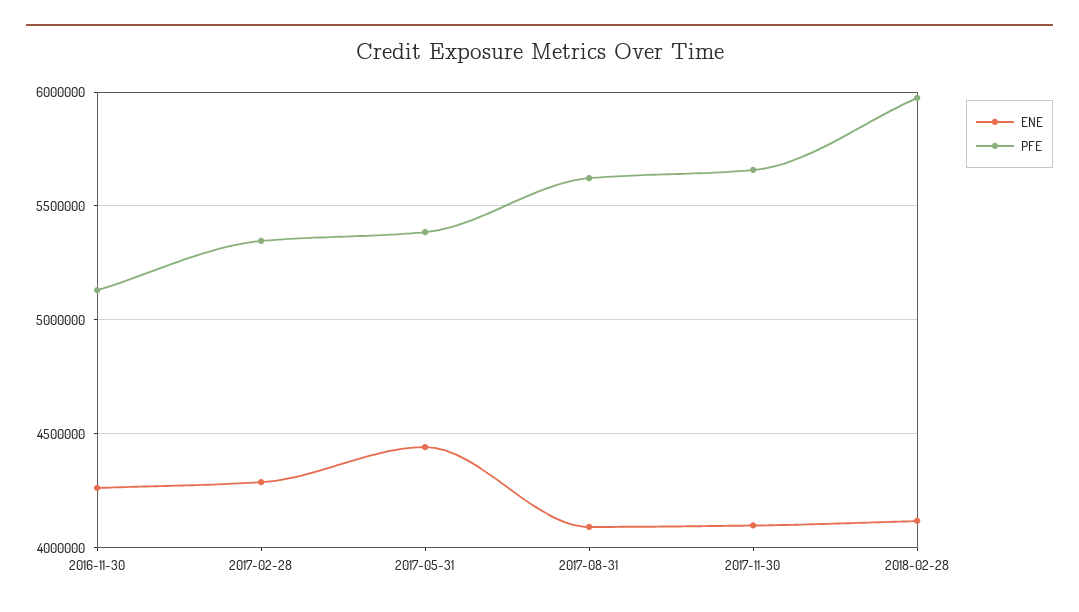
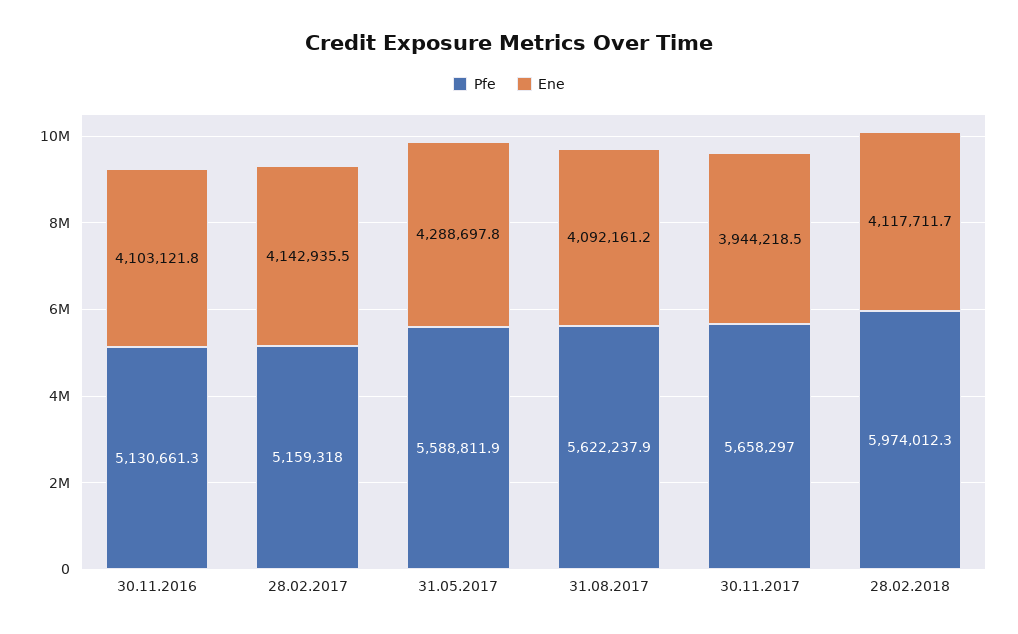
  {
    "ENE": {
-     "2016-11-30": 4250000,
+     "2016-11-30": 4103121.8,
-     "2017-02-28": 4300000,
+     "2017-02-28": 4142935.5,
-     "2017-05-31": 4450000,
+     "2017-05-31": 4288697.8,
      "2017-08-31": 4092161.2,
-     "2017-11-30": 4100000,
+     "2017-11-30": 3944218.5,
      "2018-02-28": 4117711.7
    },
    "PFE": {
      "2016-11-30": 5130661.3,
-     "2017-02-28": 5350000,
+     "2017-02-28": 5159318,
-     "2017-05-31": 5400000,
+     "2017-05-31": 5588811.9,
      "2017-08-31": 5622237.9,
      "2017-11-30": 5658297,
      "2018-02-28": 5974012.3
    }
  }

